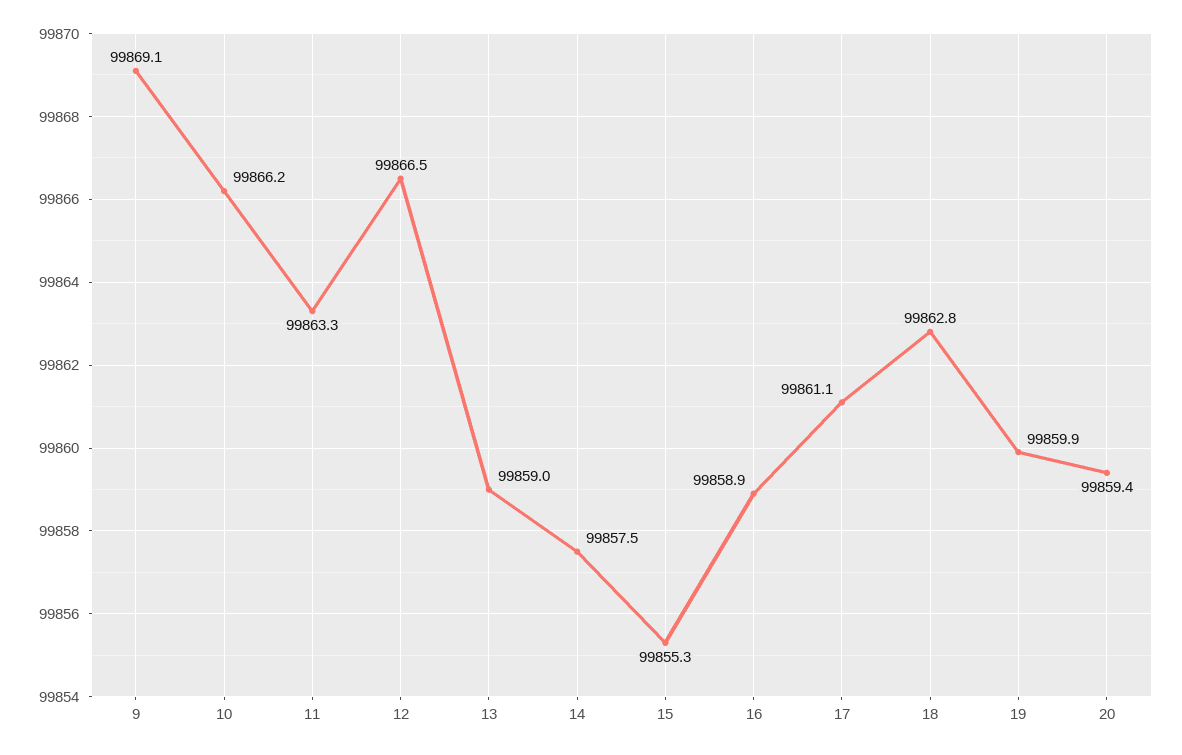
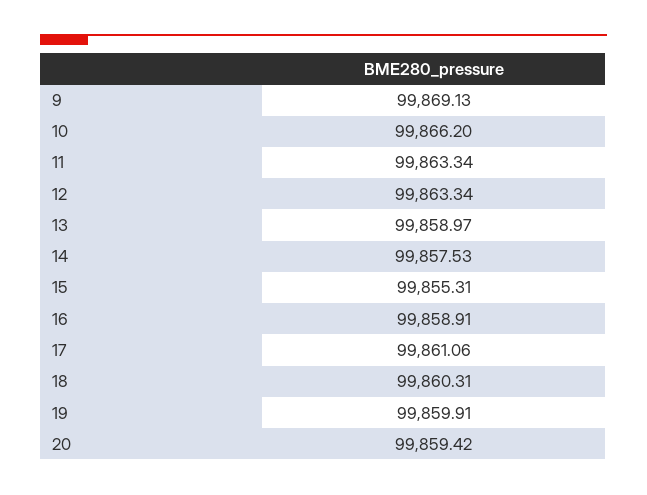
  {
    "9": 99869.13,
    "10": 99866.2,
    "11": 99863.34,
-   "12": 99866.5,
+   "12": 99863.34,
    "13": 99858.97,
    "14": 99857.53,
    "15": 99855.31,
    "16": 99858.91,
    "17": 99861.06,
-   "18": 99862.8,
+   "18": 99860.31,
    "19": 99859.91,
    "20": 99859.42
  }

